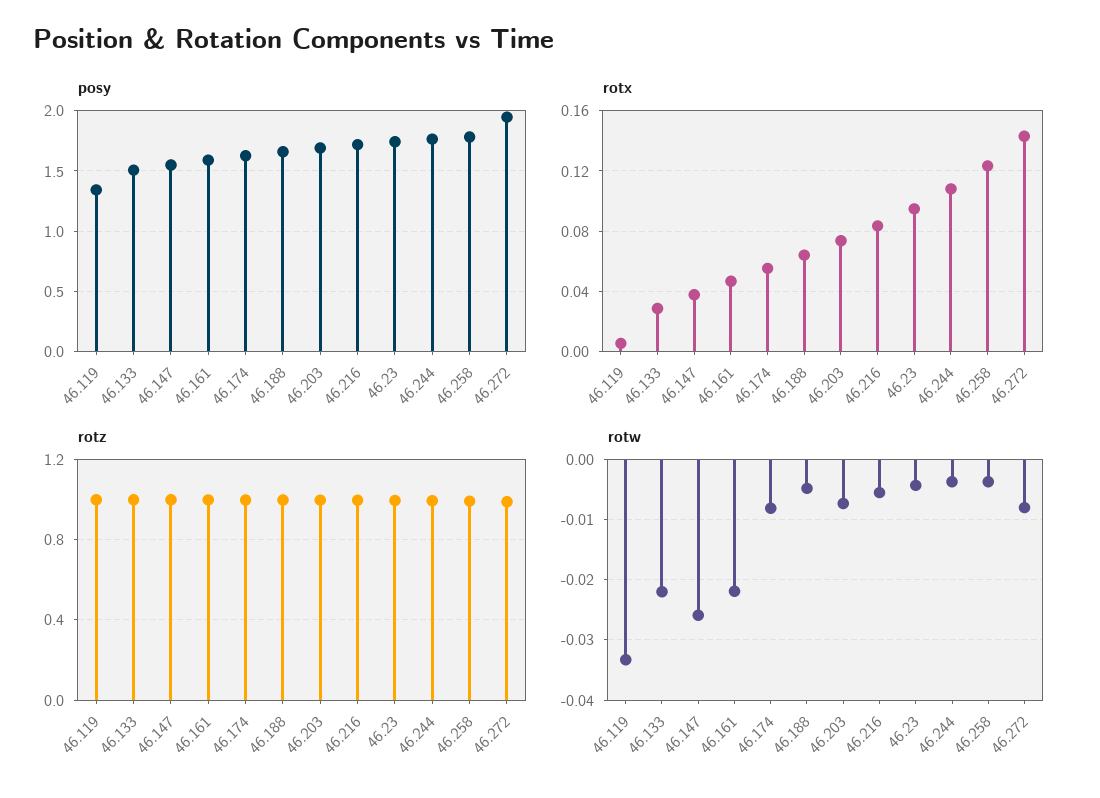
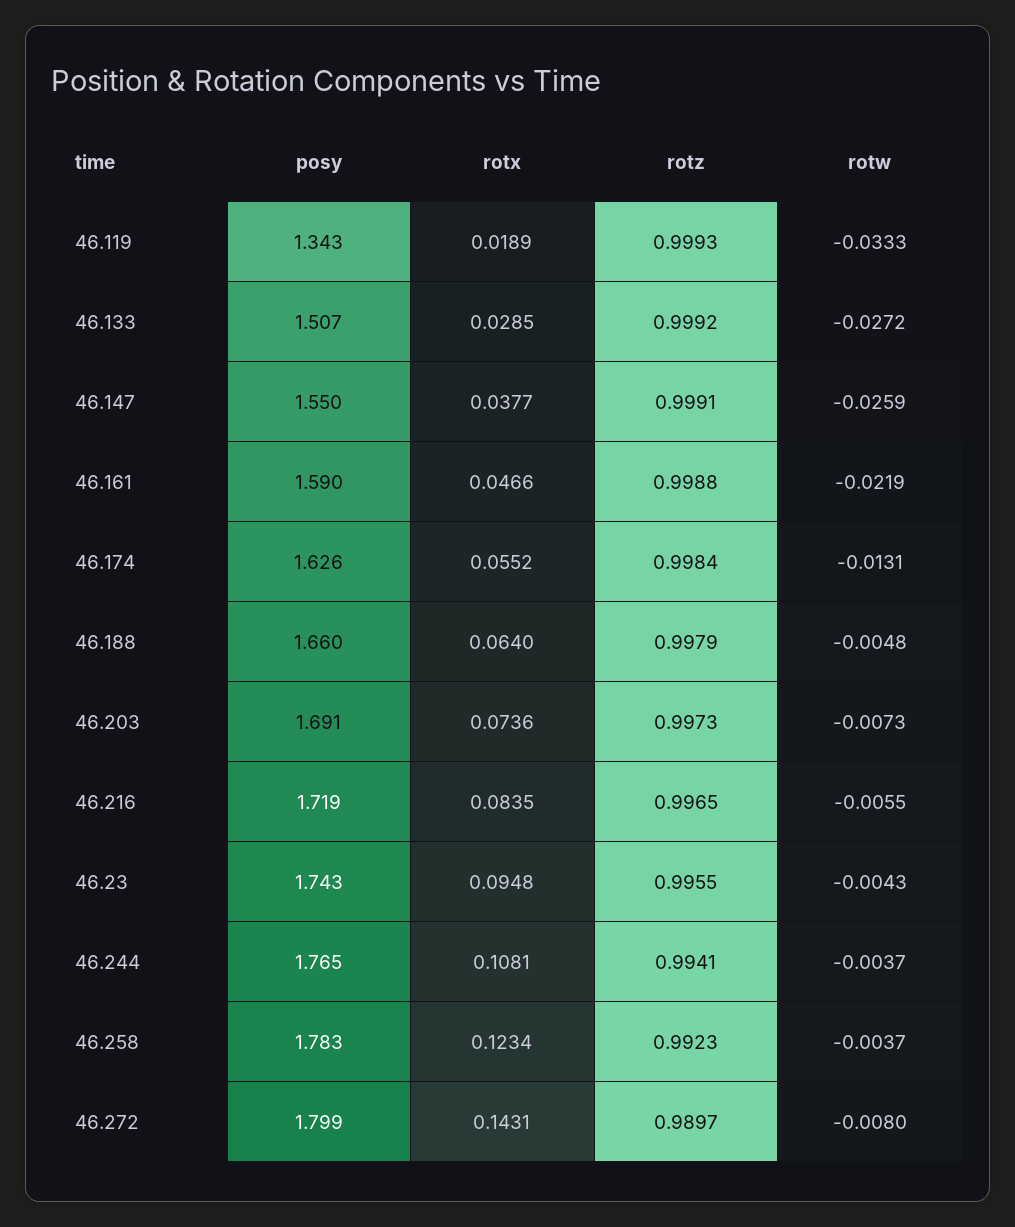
  {
    "posy": {
      "46.119": 1.343,
      "46.133": 1.507,
      "46.147": 1.55,
      "46.161": 1.59,
      "46.174": 1.626,
      "46.188": 1.66,
      "46.203": 1.691,
      "46.216": 1.719,
      "46.23": 1.743,
      "46.244": 1.765,
      "46.258": 1.783,
-     "46.272": 1.95
+     "46.272": 1.799
    },
    "rotx": {
-     "46.119": 0.005,
+     "46.119": 0.0189,
      "46.133": 0.0285,
      "46.147": 0.0377,
      "46.161": 0.0466,
      "46.174": 0.0552,
      "46.188": 0.064,
      "46.203": 0.0736,
      "46.216": 0.0835,
      "46.23": 0.0948,
      "46.244": 0.1081,
      "46.258": 0.1234,
      "46.272": 0.1431
    },
    "rotz": {
      "46.119": 0.9993,
      "46.133": 0.9992,
      "46.147": 0.9991,
      "46.161": 0.9988,
      "46.174": 0.9984,
      "46.188": 0.9979,
      "46.203": 0.9973,
      "46.216": 0.9965,
      "46.23": 0.9955,
      "46.244": 0.9941,
      "46.258": 0.9923,
      "46.272": 0.9897
    },
    "rotw": {
      "46.119": -0.0333,
-     "46.133": -0.022,
+     "46.133": -0.0272,
      "46.147": -0.0259,
      "46.161": -0.0219,
-     "46.174": -0.008,
+     "46.174": -0.0131,
      "46.188": -0.0048,
      "46.203": -0.0073,
      "46.216": -0.0055,
      "46.23": -0.0043,
      "46.244": -0.0037,
      "46.258": -0.0037,
      "46.272": -0.008
    }
  }

